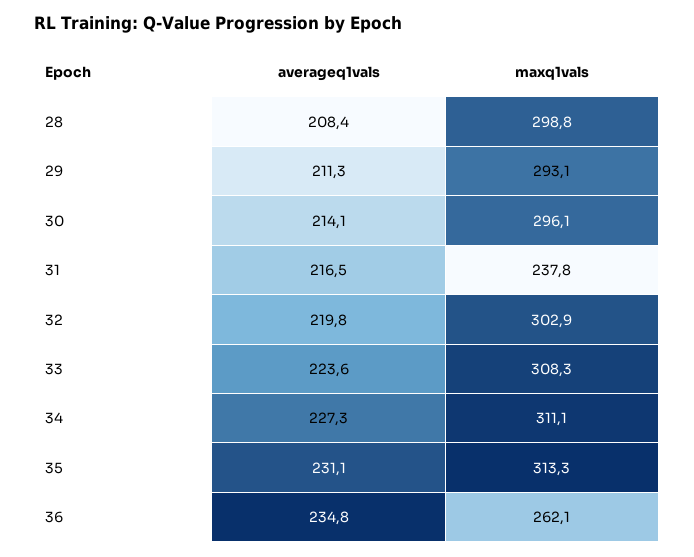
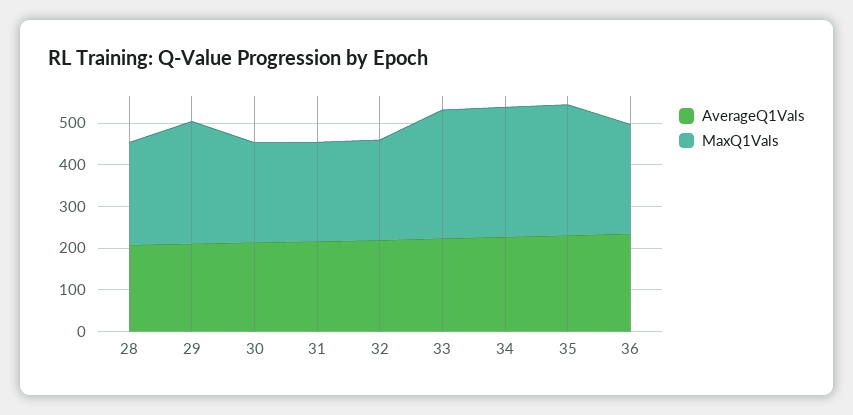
  {
    "averageq1vals": {
      "28": 208.4,
      "29": 211.3,
      "30": 214.1,
      "31": 216.5,
      "32": 219.8,
      "33": 223.6,
      "34": 227.3,
      "35": 231.1,
      "36": 234.8
    },
    "maxq1vals": {
-     "28": 298.8,
+     "28": 240,
      "29": 293.1,
-     "30": 296.1,
+     "30": 240,
      "31": 237.8,
-     "32": 302.9,
+     "32": 240,
      "33": 308.3,
      "34": 311.1,
      "35": 313.3,
      "36": 262.1
    }
  }

